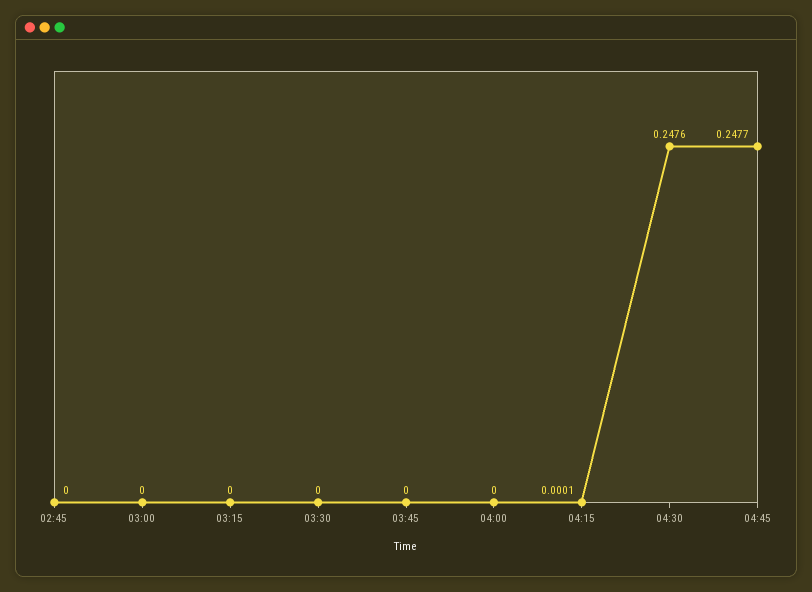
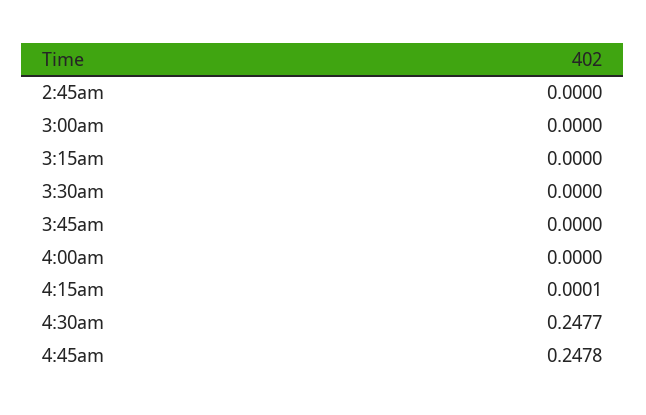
  {
    "02:45": 0,
    "03:00": 0,
    "03:15": 0,
    "03:30": 0,
    "03:45": 0,
    "04:00": 0,
    "04:15": 0.0001,
-   "04:30": 0.2476,
+   "04:30": 0.2477,
-   "04:45": 0.2477
+   "04:45": 0.2478
  }

